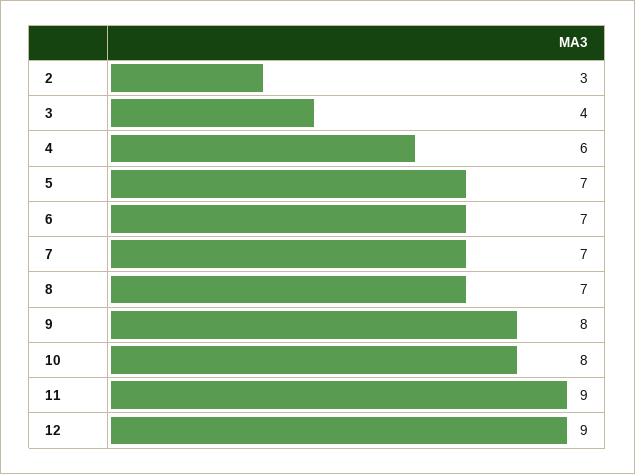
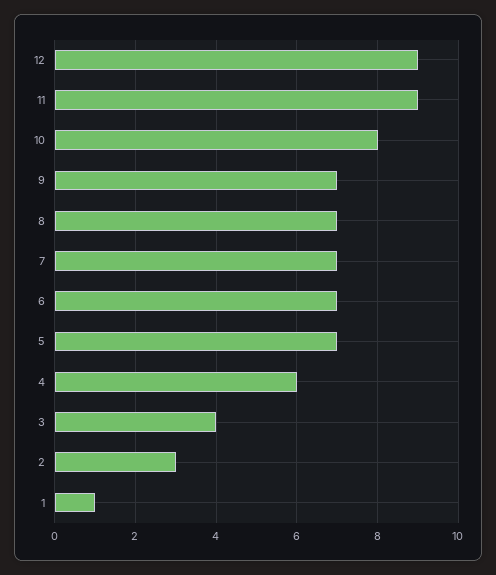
  {
    "2": 3,
    "3": 4,
    "4": 6,
    "5": 7,
    "6": 7,
    "7": 7,
    "8": 7,
-   "9": 8,
+   "9": 7,
    "10": 8,
    "11": 9,
-   "12": 9
+   "12": 9,
+   "1": 1
  }

